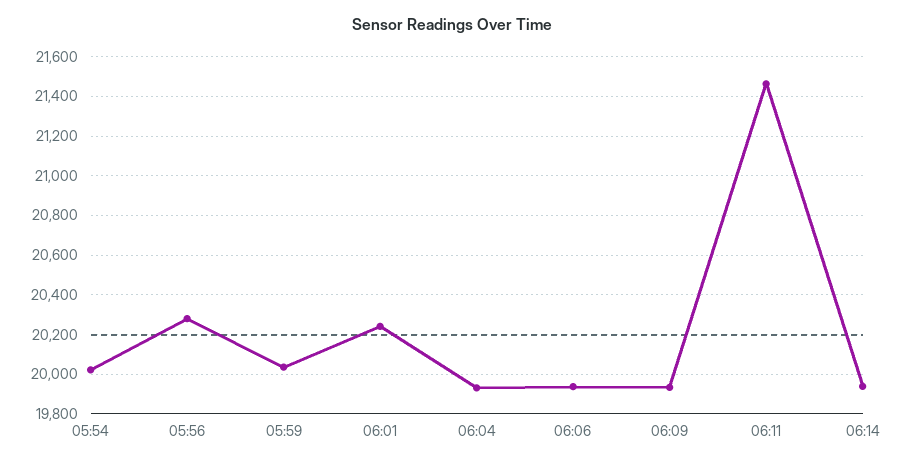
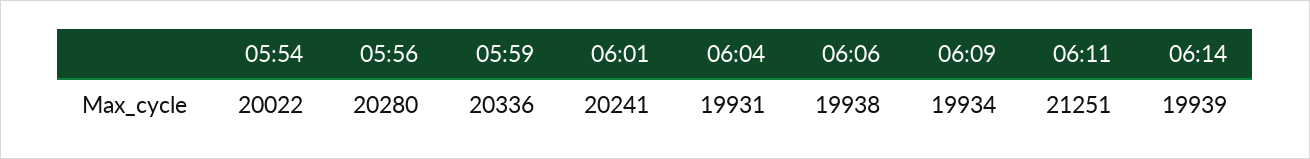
  {
    "05:54": 20022,
    "05:56": 20280,
-   "05:59": 20050,
+   "05:59": 20336,
    "06:01": 20241,
    "06:04": 19931,
    "06:06": 19938,
    "06:09": 19934,
-   "06:11": 21450,
+   "06:11": 21251,
    "06:14": 19939
  }

